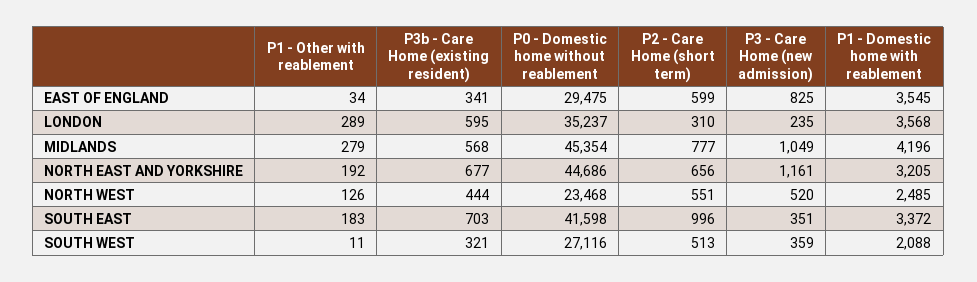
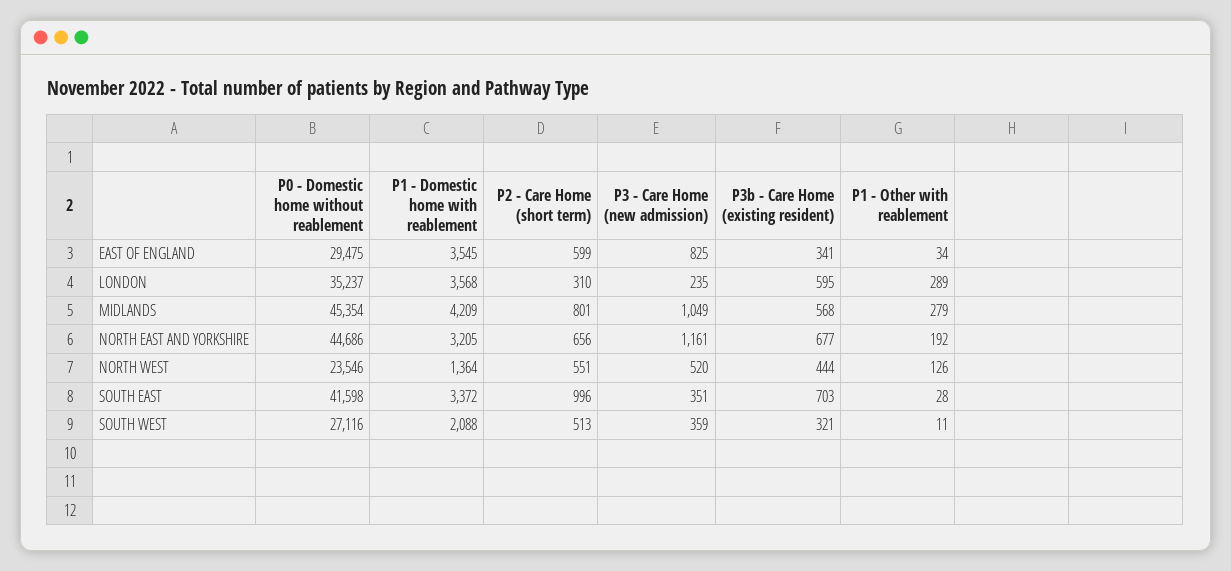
  {
    "P1 - Other with reablement": {
      "EAST OF ENGLAND": 34,
      "LONDON": 289,
      "MIDLANDS": 279,
      "NORTH EAST AND YORKSHIRE": 192,
      "NORTH WEST": 126,
-     "SOUTH EAST": 183,
+     "SOUTH EAST": 28,
      "SOUTH WEST": 11
    },
    "P3b - Care Home (existing resident)": {
      "EAST OF ENGLAND": 341,
      "LONDON": 595,
      "MIDLANDS": 568,
      "NORTH EAST AND YORKSHIRE": 677,
      "NORTH WEST": 444,
      "SOUTH EAST": 703,
      "SOUTH WEST": 321
    },
    "P0 - Domestic home without reablement": {
      "EAST OF ENGLAND": 29475,
      "LONDON": 35237,
      "MIDLANDS": 45354,
      "NORTH EAST AND YORKSHIRE": 44686,
-     "NORTH WEST": 23468,
+     "NORTH WEST": 23546,
      "SOUTH EAST": 41598,
      "SOUTH WEST": 27116
    },
    "P2 - Care Home (short term)": {
      "EAST OF ENGLAND": 599,
      "LONDON": 310,
-     "MIDLANDS": 777,
+     "MIDLANDS": 801,
      "NORTH EAST AND YORKSHIRE": 656,
      "NORTH WEST": 551,
      "SOUTH EAST": 996,
      "SOUTH WEST": 513
    },
    "P3 - Care Home (new admission)": {
      "EAST OF ENGLAND": 825,
      "LONDON": 235,
      "MIDLANDS": 1049,
      "NORTH EAST AND YORKSHIRE": 1161,
      "NORTH WEST": 520,
      "SOUTH EAST": 351,
      "SOUTH WEST": 359
    },
    "P1 - Domestic home with reablement": {
      "EAST OF ENGLAND": 3545,
      "LONDON": 3568,
-     "MIDLANDS": 4196,
+     "MIDLANDS": 4209,
      "NORTH EAST AND YORKSHIRE": 3205,
-     "NORTH WEST": 2485,
+     "NORTH WEST": 1364,
      "SOUTH EAST": 3372,
      "SOUTH WEST": 2088
    }
  }

